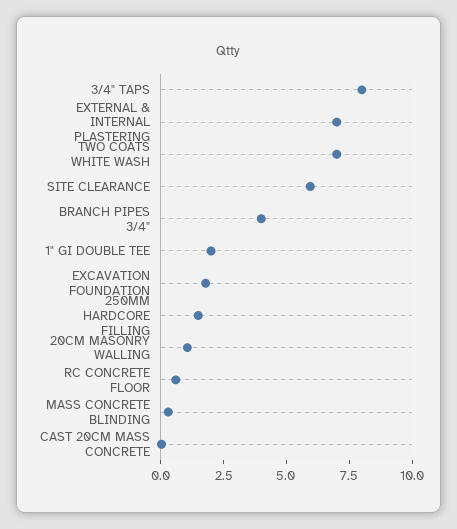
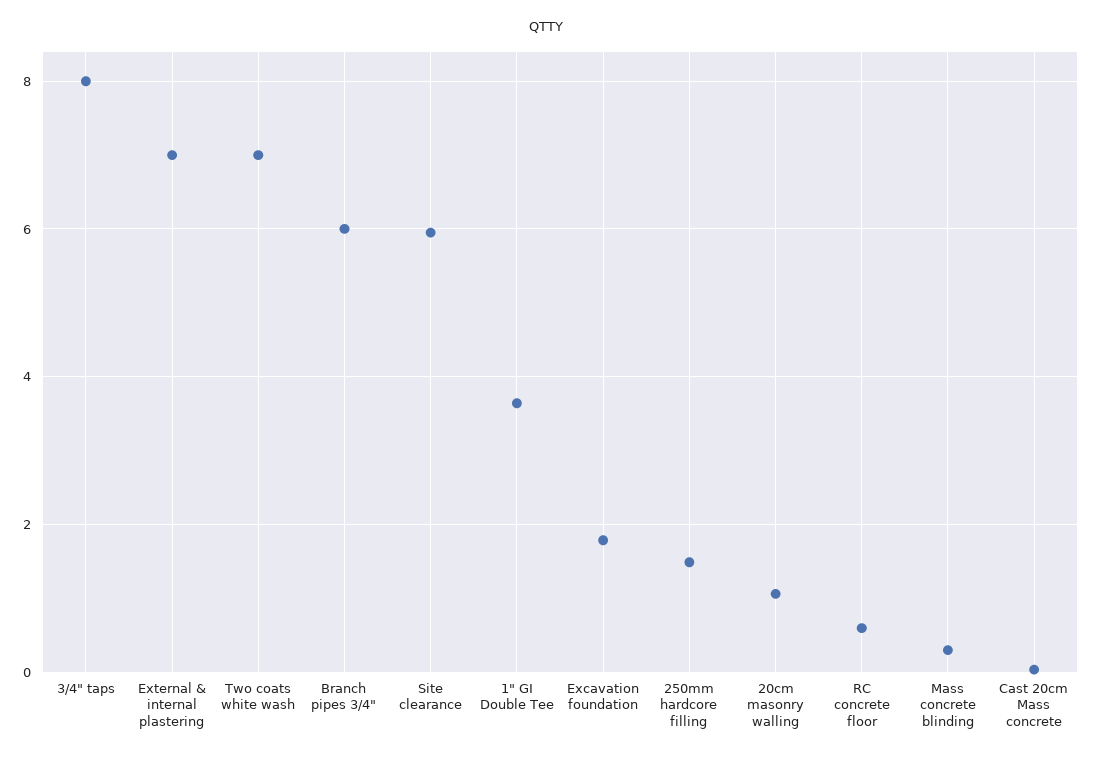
  {
    "3/4\" TAPS": 8,
    "EXTERNAL & INTERNAL PLASTERING": 7,
    "TWO COATS WHITE WASH": 7,
    "SITE CLEARANCE": 6,
-   "BRANCH PIPES 3/4\"": 4,
+   "BRANCH PIPES 3/4\"": 6,
-   "1\" GI DOUBLE TEE": 2,
+   "1\" GI DOUBLE TEE": 3.6,
    "EXCAVATION FOUNDATION": 1.8,
    "250MM HARDCORE FILLING": 1.4,
    "20CM MASONRY WALLING": 1,
    "RC CONCRETE FLOOR": 0.6,
    "MASS CONCRETE BLINDING": 0.2,
    "CAST 20CM MASS CONCRETE": 0
  }

